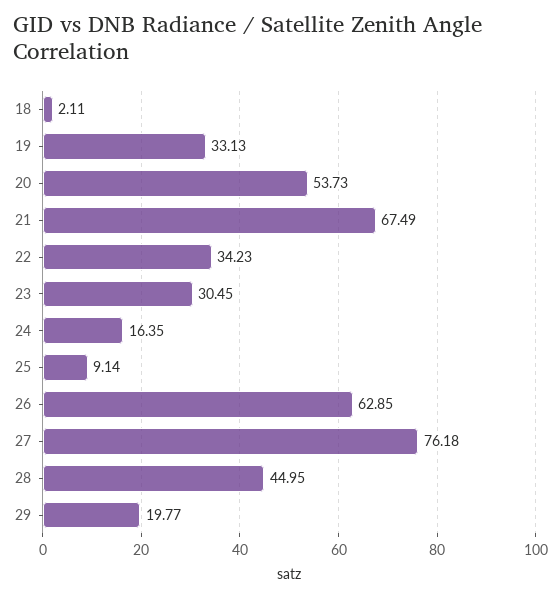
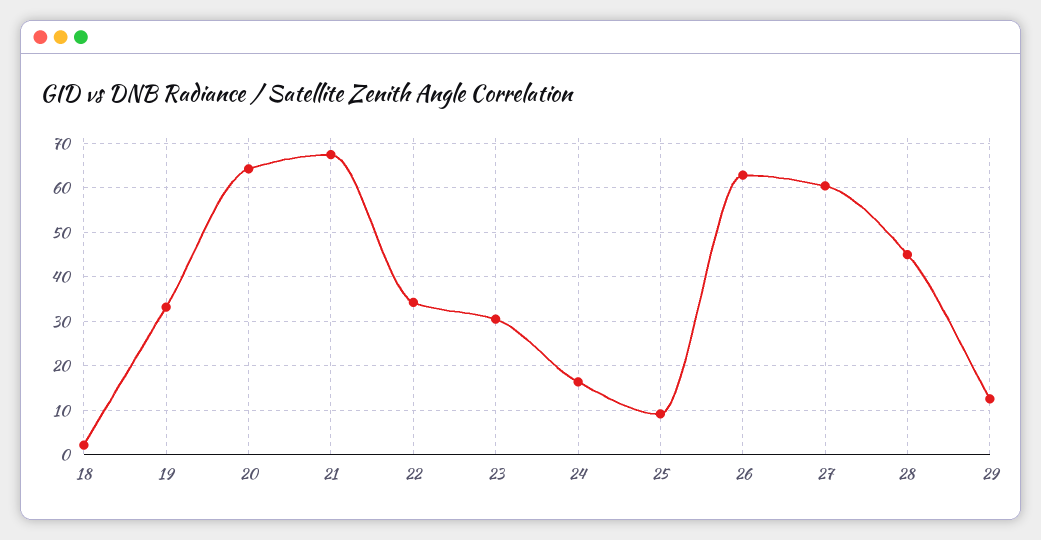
  {
    "18": 2.11,
    "19": 33.13,
-   "20": 53.73,
+   "20": 64,
    "21": 67.49,
    "22": 34.23,
    "23": 30.45,
    "24": 16.35,
    "25": 9.14,
    "26": 62.85,
-   "27": 76.18,
+   "27": 60,
    "28": 44.95,
-   "29": 19.77
+   "29": 12
  }

